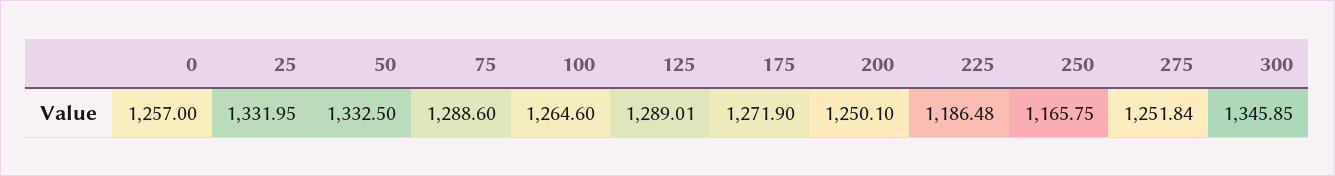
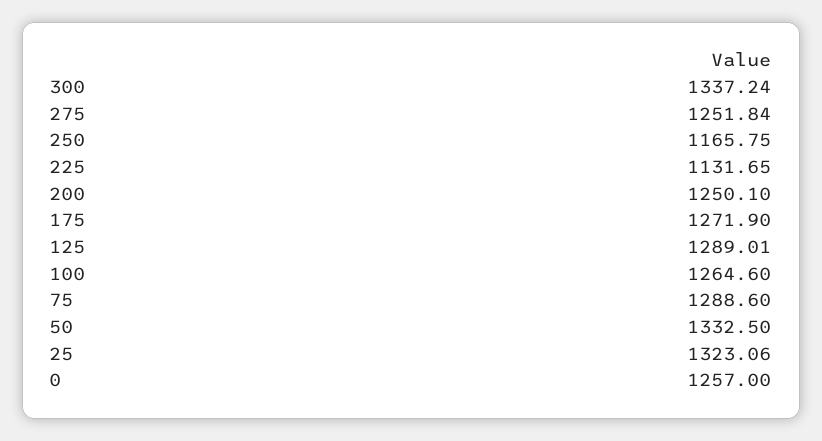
  {
    "0": 1257,
-   "25": 1331.95,
+   "25": 1323.06,
    "50": 1332.5,
    "75": 1288.6,
    "100": 1264.6,
    "125": 1289.01,
    "175": 1271.9,
    "200": 1250.1,
-   "225": 1186.48,
+   "225": 1131.65,
    "250": 1165.75,
    "275": 1251.84,
-   "300": 1345.85
+   "300": 1337.24
  }

